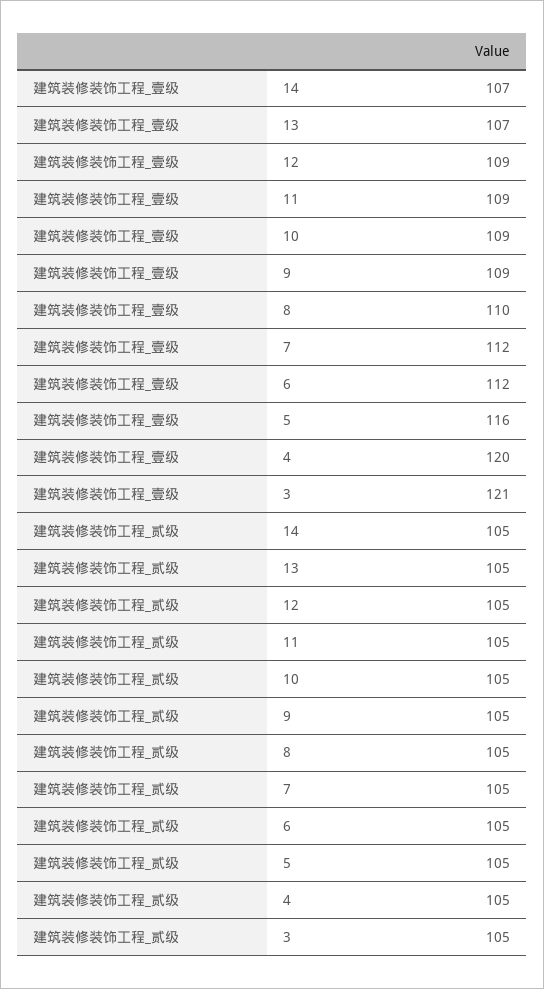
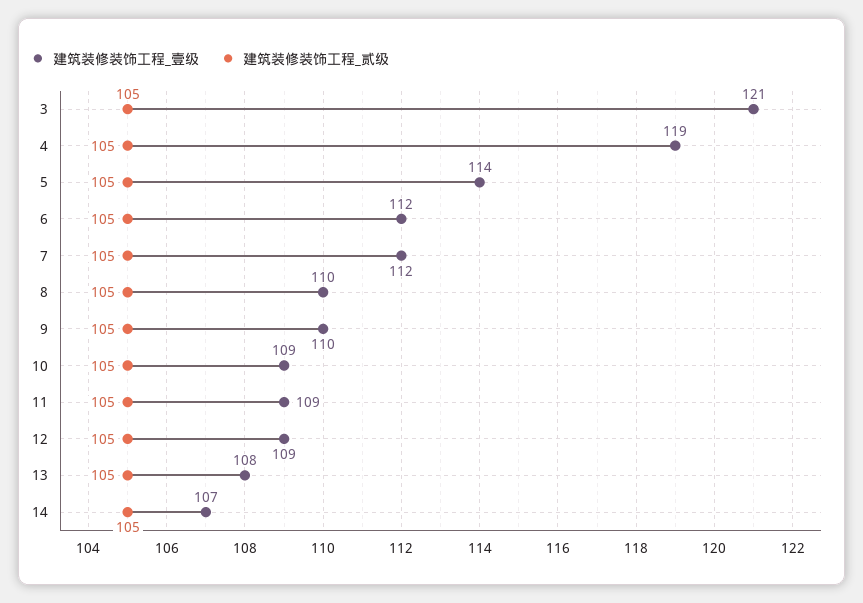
  {
    "建筑装修装饰工程_壹级": {
      "14": 107,
-     "13": 107,
+     "13": 108,
      "12": 109,
      "11": 109,
      "10": 109,
-     "9": 109,
+     "9": 110,
      "8": 110,
      "7": 112,
      "6": 112,
-     "5": 116,
+     "5": 114,
-     "4": 120,
+     "4": 119,
      "3": 121
    },
    "建筑装修装饰工程_贰级": {
      "14": 105,
      "13": 105,
      "12": 105,
      "11": 105,
      "10": 105,
      "9": 105,
      "8": 105,
      "7": 105,
      "6": 105,
      "5": 105,
      "4": 105,
      "3": 105
    }
  }

